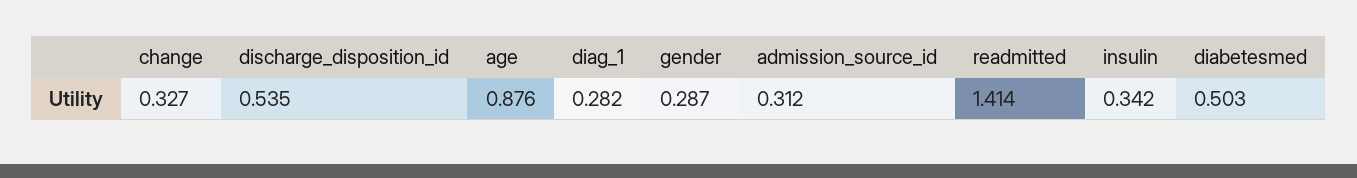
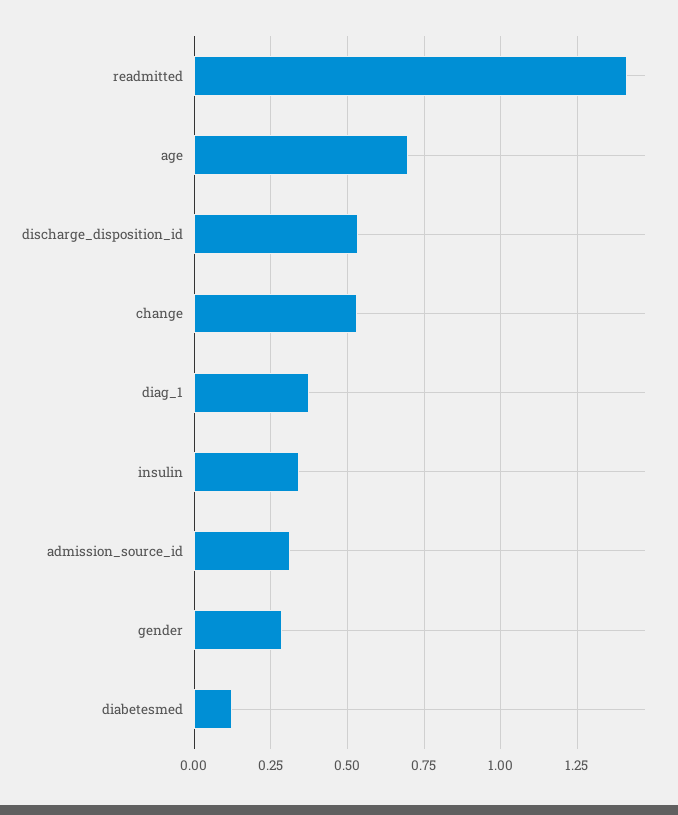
  {
-   "change": 0.327,
+   "change": 0.525,
    "discharge_disposition_id": 0.535,
-   "age": 0.876,
+   "age": 0.7,
-   "diag_1": 0.282,
+   "diag_1": 0.375,
    "gender": 0.287,
    "admission_source_id": 0.312,
    "readmitted": 1.414,
    "insulin": 0.342,
-   "diabetesmed": 0.503
+   "diabetesmed": 0.125
  }

